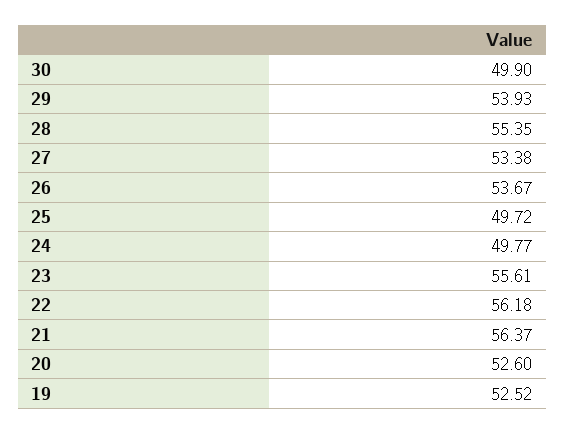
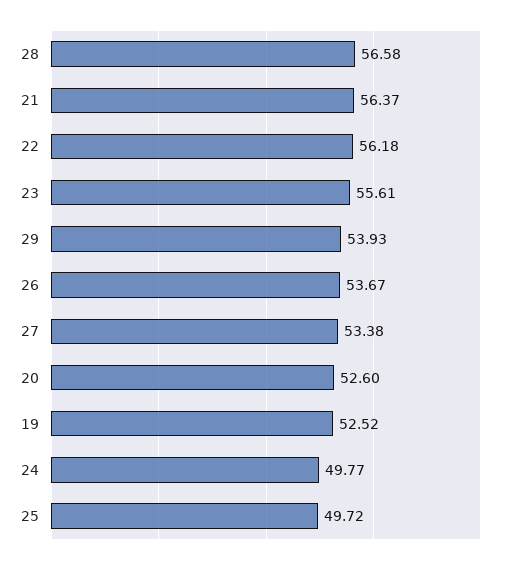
  {
-   "30": 49.9,
    "29": 53.93,
-   "28": 55.35,
+   "28": 56.58,
    "27": 53.38,
    "26": 53.67,
    "25": 49.72,
    "24": 49.77,
    "23": 55.61,
    "22": 56.18,
    "21": 56.37,
    "20": 52.6,
    "19": 52.52
  }

